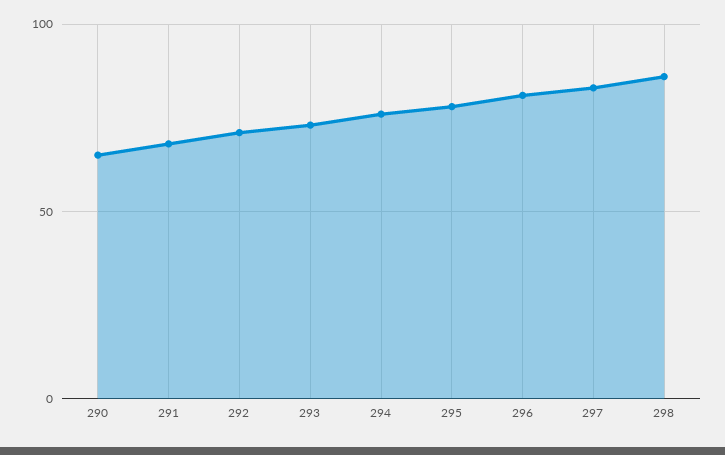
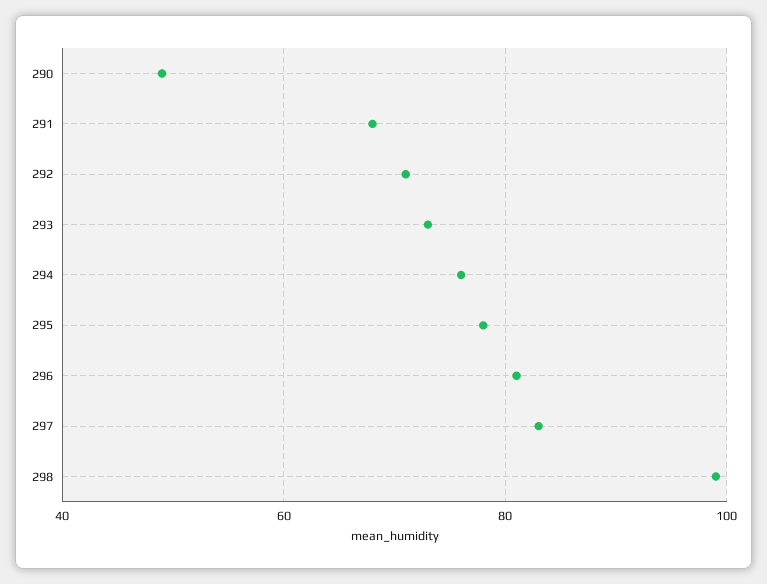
  {
-   "290": 65,
+   "290": 50,
    "291": 70,
    "292": 70,
    "293": 75,
    "294": 75,
    "295": 80,
    "296": 80,
    "297": 85,
-   "298": 85
+   "298": 100
  }

